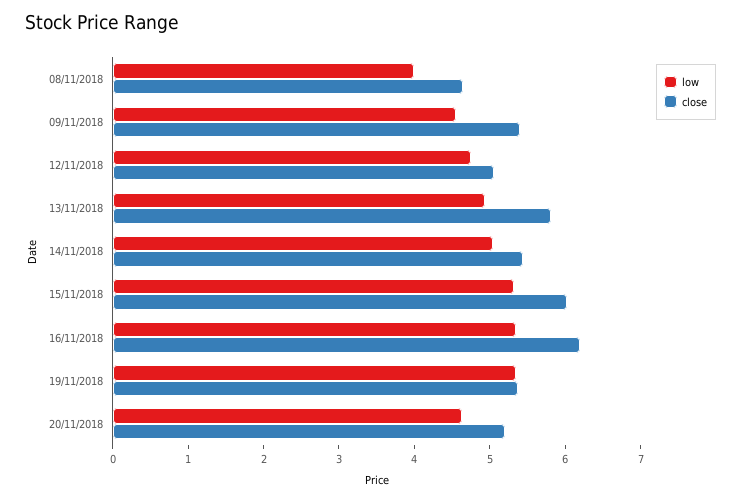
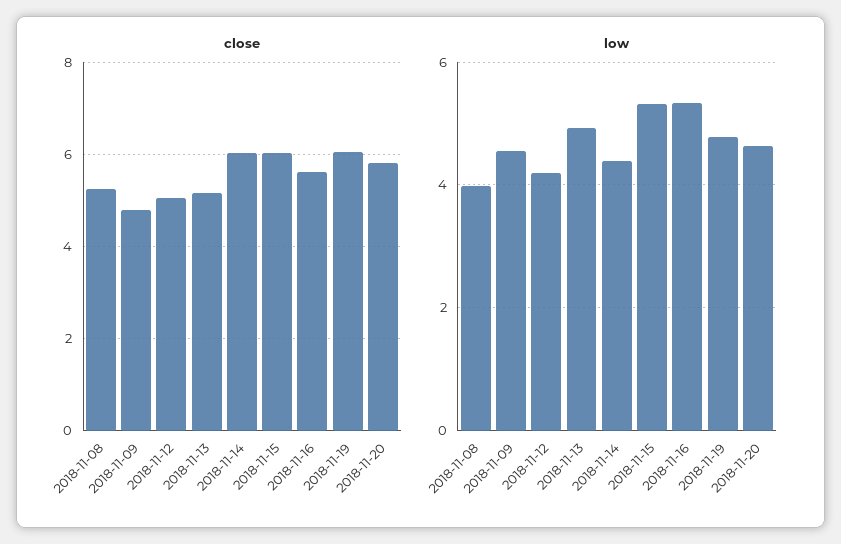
  {
    "low": {
      "08/11/2018": 4,
      "09/11/2018": 4.6,
-     "12/11/2018": 4.8,
+     "12/11/2018": 4.2,
      "13/11/2018": 5,
-     "14/11/2018": 5,
+     "14/11/2018": 4.4,
      "15/11/2018": 5.4,
      "16/11/2018": 5.4,
-     "19/11/2018": 5.4,
+     "19/11/2018": 4.8,
      "20/11/2018": 4.6
    },
    "close": {
-     "08/11/2018": 4.6,
+     "08/11/2018": 5.2,
-     "09/11/2018": 5.4,
+     "09/11/2018": 4.8,
      "12/11/2018": 5,
-     "13/11/2018": 5.8,
+     "13/11/2018": 5.2,
-     "14/11/2018": 5.4,
+     "14/11/2018": 6,
      "15/11/2018": 6,
-     "16/11/2018": 6.2,
+     "16/11/2018": 5.6,
-     "19/11/2018": 5.4,
+     "19/11/2018": 6,
-     "20/11/2018": 5.2
+     "20/11/2018": 5.8
    }
  }

